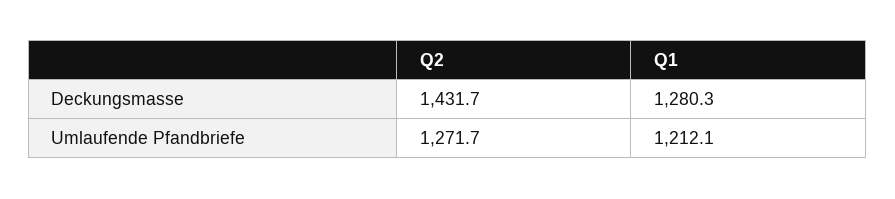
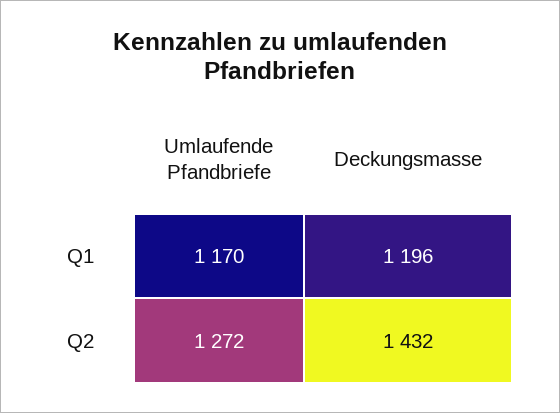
  {
    "Q2": {
      "Deckungsmasse": 1431.7,
      "Umlaufende Pfandbriefe": 1271.7
    },
    "Q1": {
-     "Deckungsmasse": 1280.3,
+     "Deckungsmasse": 1196,
-     "Umlaufende Pfandbriefe": 1212.1
+     "Umlaufende Pfandbriefe": 1170
    }
  }

